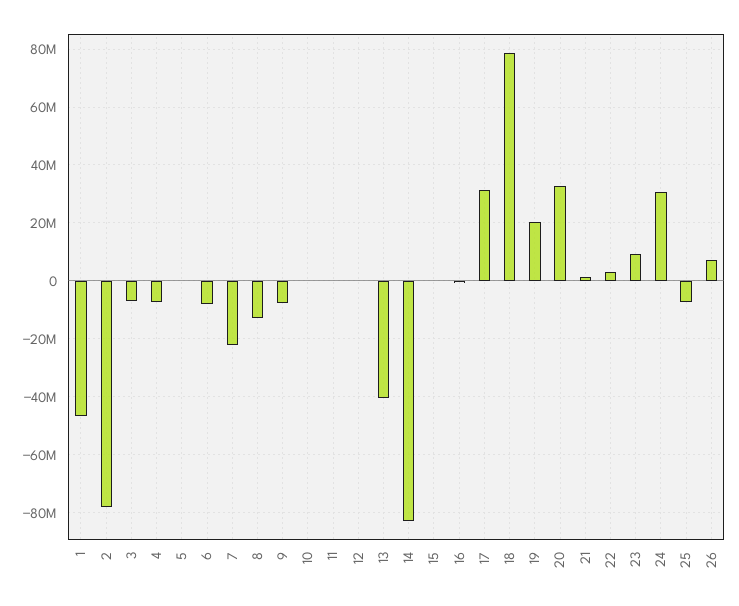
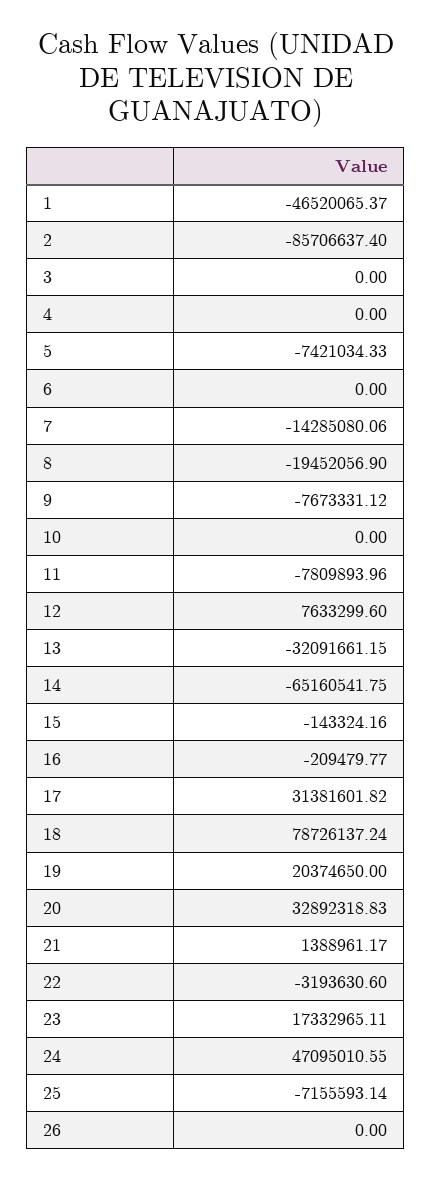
  {
    "1": -46520065.37,
-   "2": -77500000,
+   "2": -85706637.4,
-   "3": -7500000,
+   "3": 0,
-   "4": -7500000,
+   "4": 0,
-   "5": 0,
+   "5": -7421034.33,
-   "6": -7500000,
+   "6": 0,
-   "7": -22500000,
+   "7": -14285080.06,
-   "8": -12500000,
+   "8": -19452056.9,
    "9": -7673331.12,
    "10": 0,
-   "11": 0,
+   "11": -7809893.96,
-   "12": 0,
+   "12": 7633299.6,
-   "13": -40000000,
+   "13": -32091661.15,
-   "14": -82500000,
+   "14": -65160541.75,
    "15": -143324.16,
    "16": -209479.77,
    "17": 31381601.82,
    "18": 78726137.24,
    "19": 20374650,
    "20": 32892318.83,
    "21": 1388961.17,
-   "22": 2500000,
+   "22": -3193630.6,
-   "23": 10000000,
+   "23": 17332965.11,
-   "24": 30000000,
+   "24": 47095010.55,
    "25": -7155593.14,
-   "26": 7500000
+   "26": 0
  }

